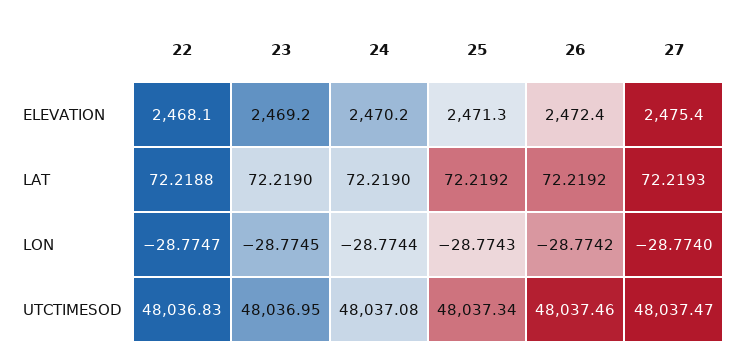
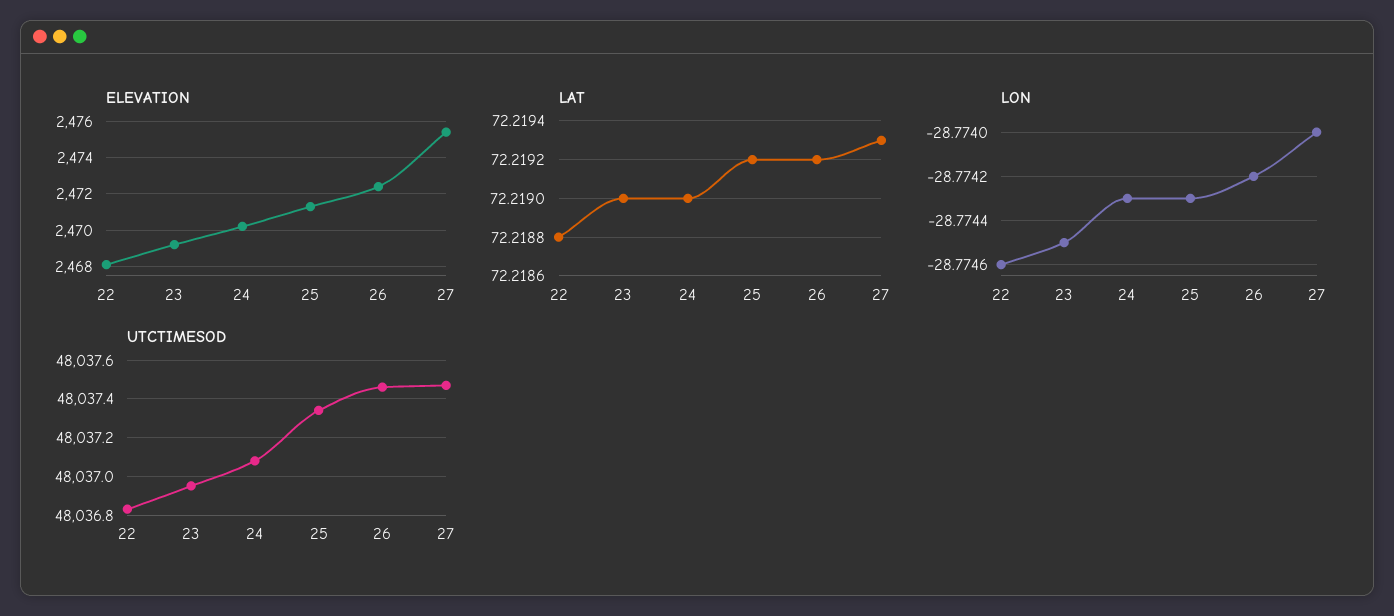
  {
    "ELEVATION": {
      "22": 2468.1,
      "23": 2469.2,
      "24": 2470.2,
      "25": 2471.3,
      "26": 2472.4,
      "27": 2475.4
    },
    "LAT": {
      "22": 72.2188,
      "23": 72.219,
      "24": 72.219,
      "25": 72.2192,
      "26": 72.2192,
      "27": 72.2193
    },
    "LON": {
-     "22": -28.7747,
+     "22": -28.7746,
      "23": -28.7745,
-     "24": -28.7744,
+     "24": -28.7743,
      "25": -28.7743,
      "26": -28.7742,
      "27": -28.774
    },
    "UTCTIMESOD": {
      "22": 48036.83,
      "23": 48036.95,
      "24": 48037.08,
      "25": 48037.34,
      "26": 48037.46,
      "27": 48037.47
    }
  }

